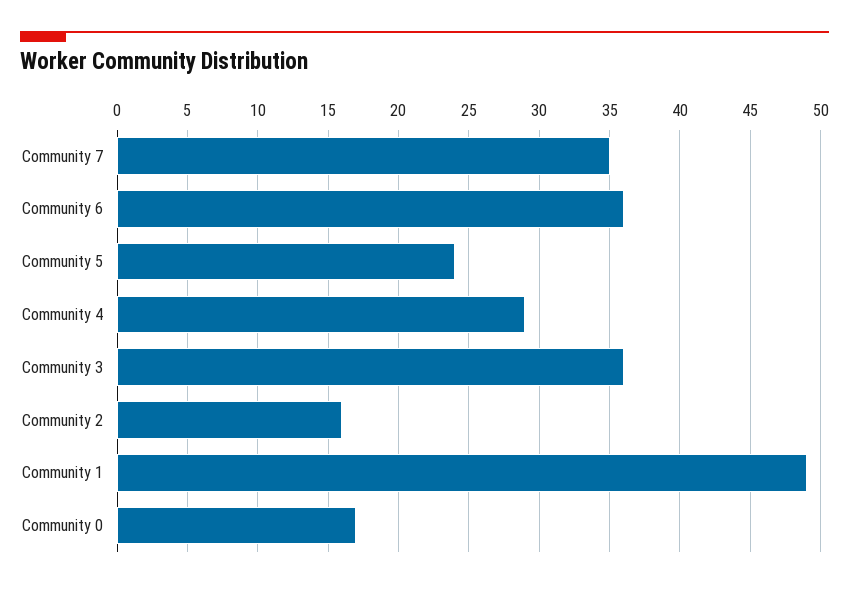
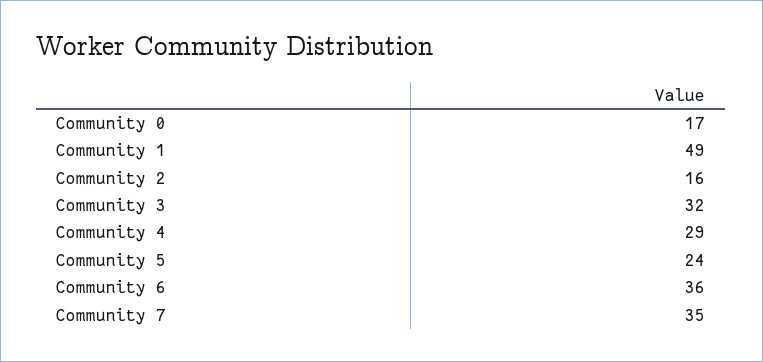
  {
    "Community 7": 35,
    "Community 6": 36,
    "Community 5": 24,
    "Community 4": 29,
-   "Community 3": 36,
+   "Community 3": 32,
    "Community 2": 16,
    "Community 1": 49,
    "Community 0": 17
  }

